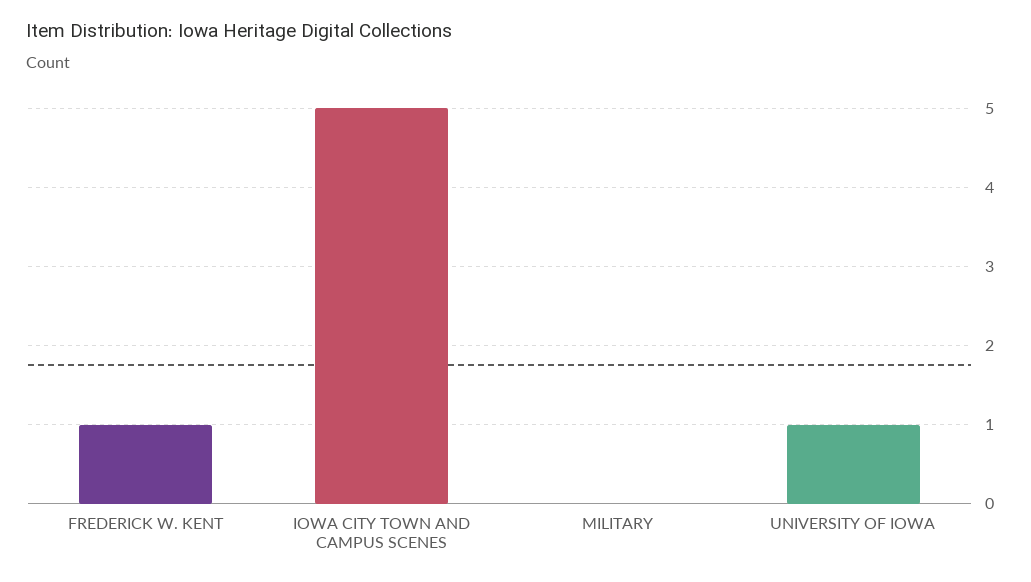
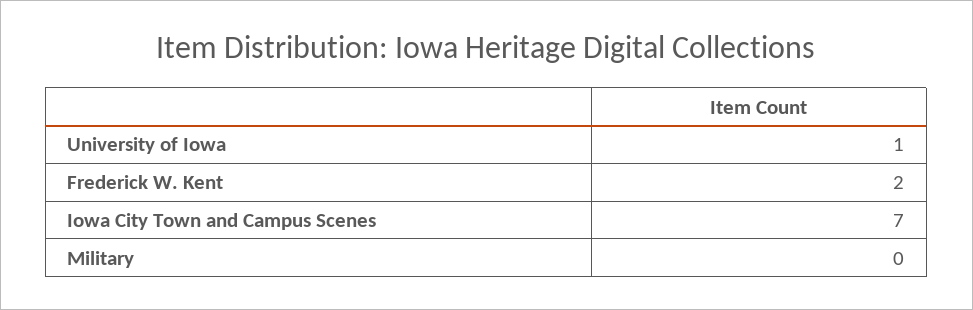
  {
-   "FREDERICK W. KENT": 1,
+   "FREDERICK W. KENT": 2,
-   "IOWA CITY TOWN AND CAMPUS SCENES": 5,
+   "IOWA CITY TOWN AND CAMPUS SCENES": 7,
    "MILITARY": 0,
    "UNIVERSITY OF IOWA": 1
  }

